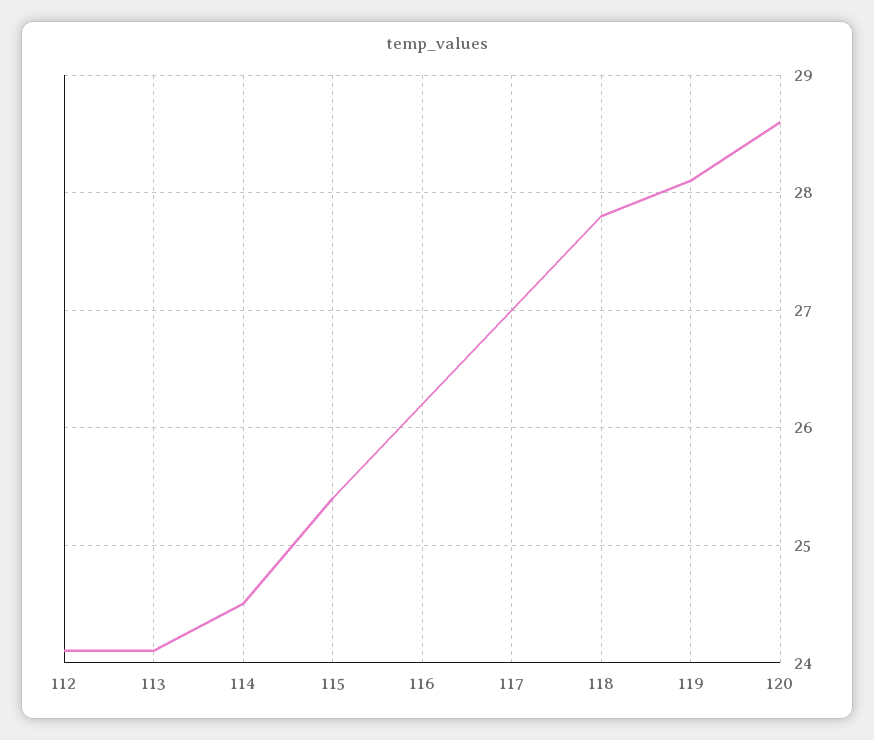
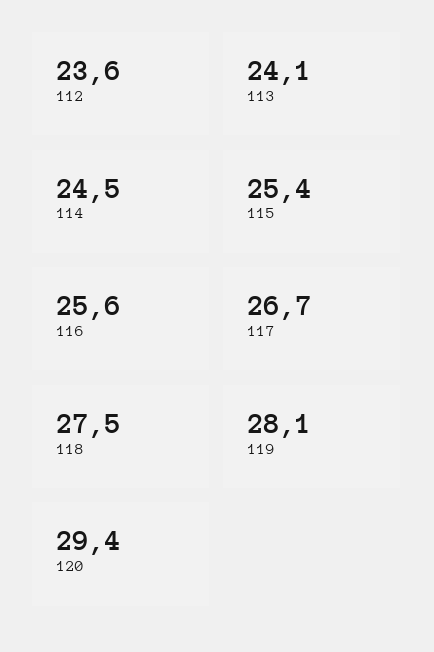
  {
-   "112": 24.1,
+   "112": 23.6,
    "113": 24.1,
    "114": 24.5,
    "115": 25.4,
-   "116": 26.2,
+   "116": 25.6,
-   "117": 27,
+   "117": 26.7,
-   "118": 27.8,
+   "118": 27.5,
    "119": 28.1,
-   "120": 28.6
+   "120": 29.4
  }

